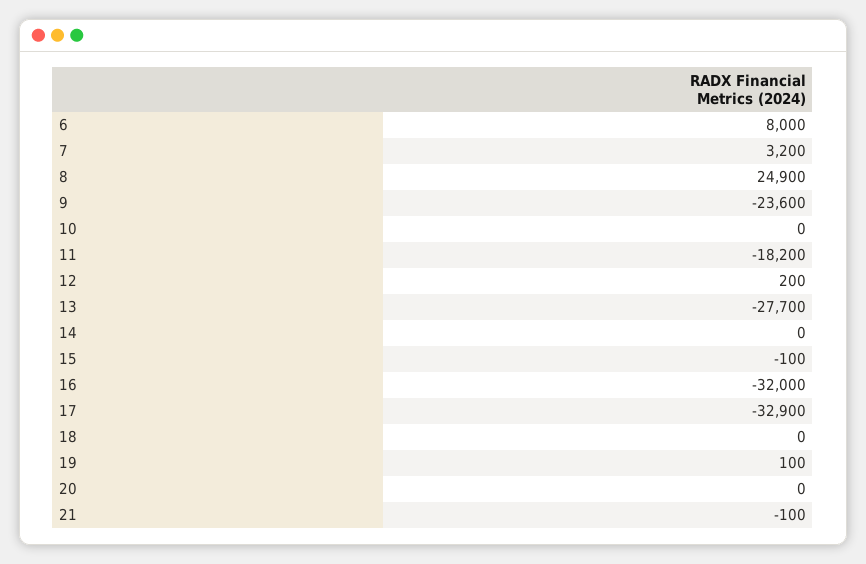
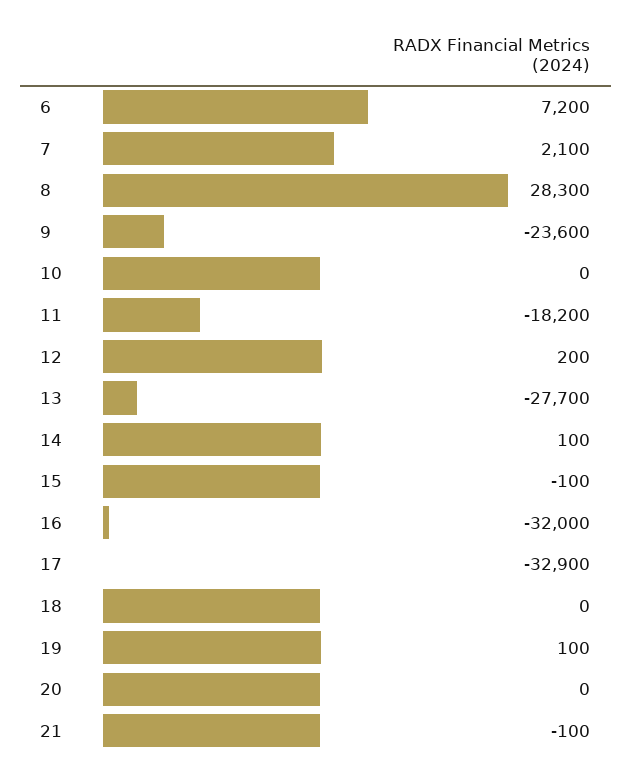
  {
-   "6": 8000,
+   "6": 7200,
-   "7": 3200,
+   "7": 2100,
-   "8": 24900,
+   "8": 28300,
    "9": -23600,
    "10": 0,
    "11": -18200,
    "12": 200,
    "13": -27700,
-   "14": 0,
+   "14": 100,
    "15": -100,
    "16": -32000,
    "17": -32900,
    "18": 0,
    "19": 100,
    "20": 0,
    "21": -100
  }

